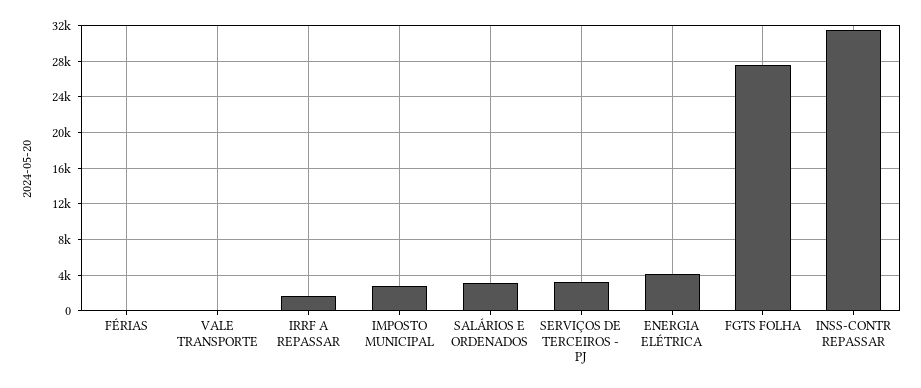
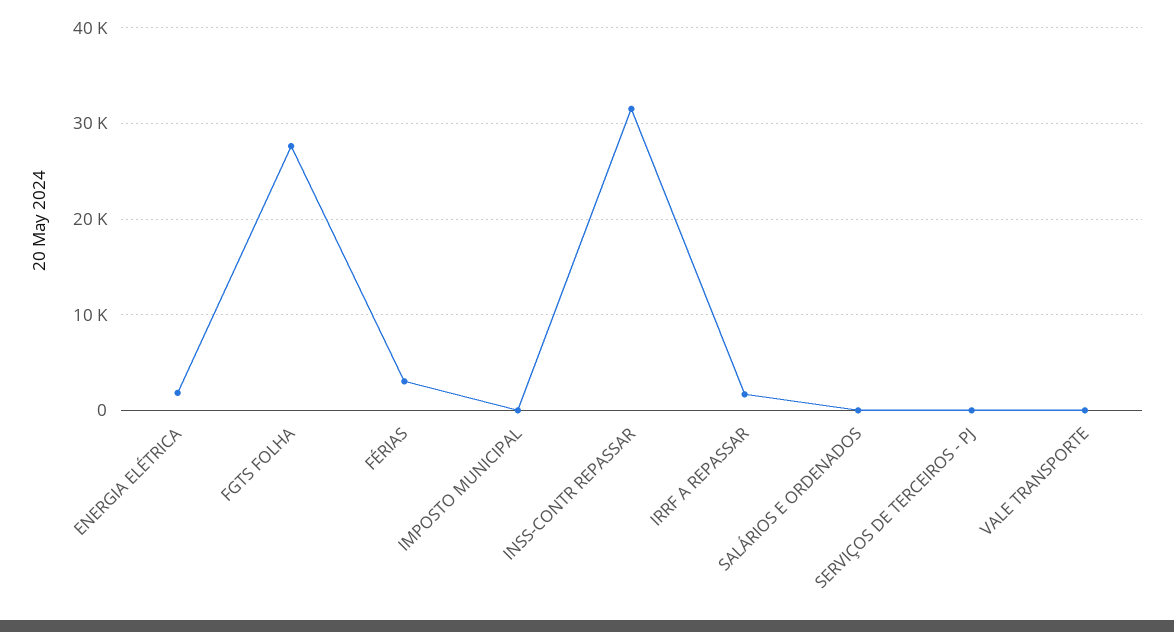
  {
-   "FÉRIAS": 0,
+   "FÉRIAS": 3000,
    "VALE TRANSPORTE": 0,
    "IRRF A REPASSAR": 2000,
-   "IMPOSTO MUNICIPAL": 3000,
+   "IMPOSTO MUNICIPAL": 0,
-   "SALÁRIOS E ORDENADOS": 3000,
+   "SALÁRIOS E ORDENADOS": 0,
-   "SERVIÇOS DE TERCEIROS - PJ": 3000,
+   "SERVIÇOS DE TERCEIROS - PJ": 0,
-   "ENERGIA ELÉTRICA": 4000,
+   "ENERGIA ELÉTRICA": 2000,
    "FGTS FOLHA": 28000,
    "INSS-CONTR REPASSAR": 32000
  }

